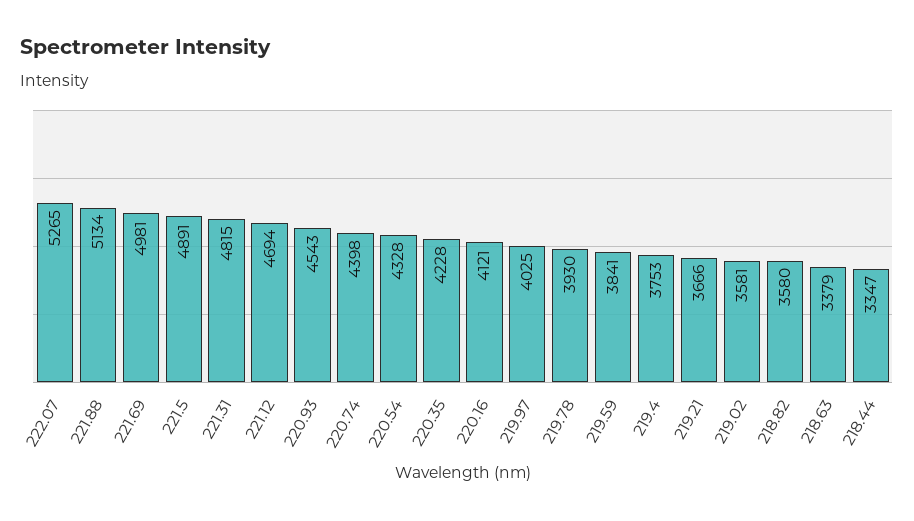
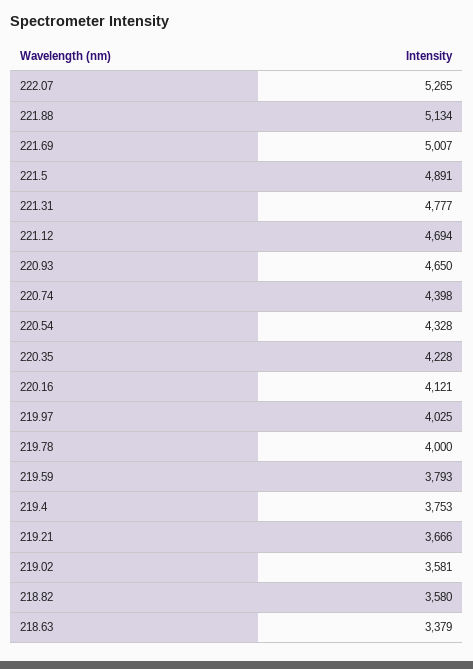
  {
    "222.07": 5265,
    "221.88": 5134,
-   "221.69": 4981,
+   "221.69": 5007,
    "221.5": 4891,
-   "221.31": 4815,
+   "221.31": 4777,
    "221.12": 4694,
-   "220.93": 4543,
+   "220.93": 4650,
    "220.74": 4398,
    "220.54": 4328,
    "220.35": 4228,
    "220.16": 4121,
    "219.97": 4025,
-   "219.78": 3930,
+   "219.78": 4000,
-   "219.59": 3841,
+   "219.59": 3793,
    "219.4": 3753,
    "219.21": 3666,
    "219.02": 3581,
    "218.82": 3580,
-   "218.63": 3379,
+   "218.63": 3379
-   "218.44": 3347
  }

